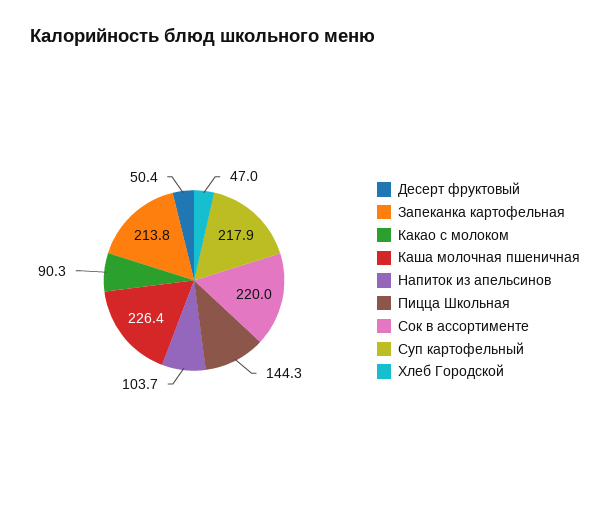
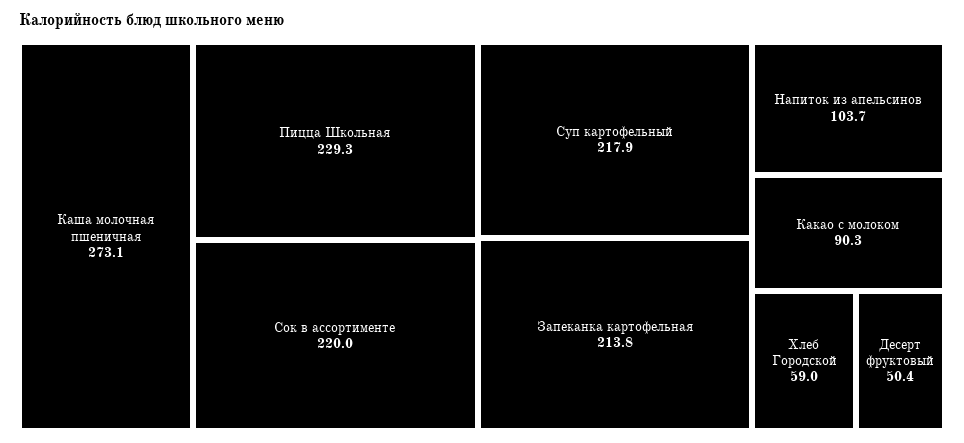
  {
    "Десерт фруктовый": 50.4,
    "Запеканка картофельная": 213.8,
    "Какао с молоком": 90.3,
-   "Каша молочная пшеничная": 226.4,
+   "Каша молочная пшеничная": 273.1,
    "Напиток из апельсинов": 103.7,
-   "Пицца Школьная": 144.3,
+   "Пицца Школьная": 229.3,
    "Сок в ассортименте": 220,
    "Суп картофельный": 217.9,
-   "Хлеб Городской": 47
+   "Хлеб Городской": 59
  }

